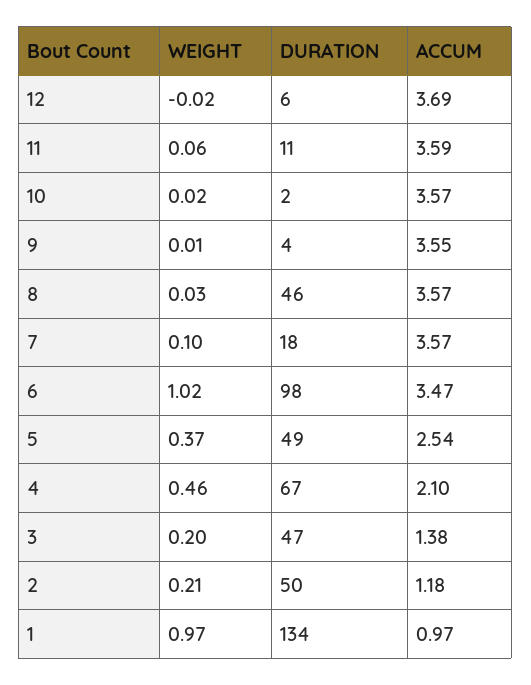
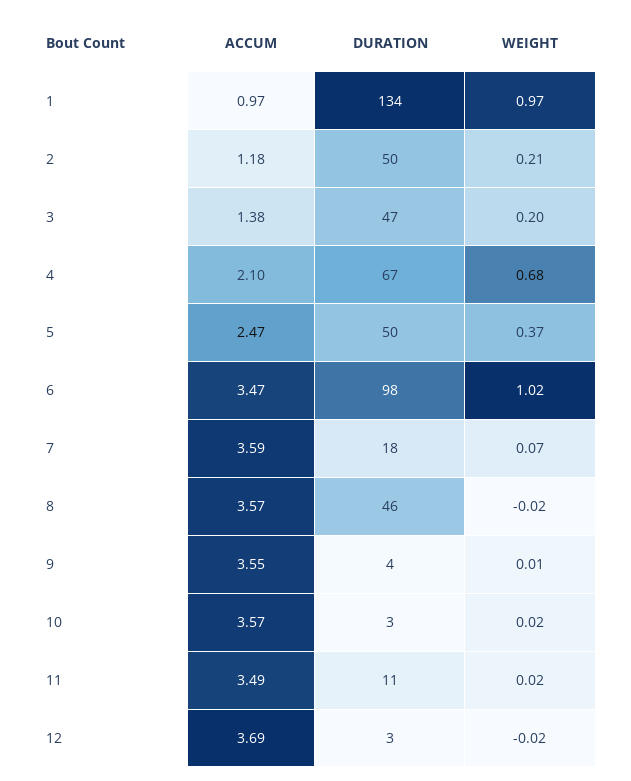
  {
    "WEIGHT": {
      "12": -0.02,
-     "11": 0.06,
+     "11": 0.02,
      "10": 0.02,
      "9": 0.01,
-     "8": 0.03,
+     "8": -0.02,
-     "7": 0.1,
+     "7": 0.07,
      "6": 1.02,
      "5": 0.37,
-     "4": 0.46,
+     "4": 0.68,
      "3": 0.2,
      "2": 0.21,
      "1": 0.97
    },
    "DURATION": {
-     "12": 6,
+     "12": 3,
      "11": 11,
-     "10": 2,
+     "10": 3,
      "9": 4,
      "8": 46,
      "7": 18,
      "6": 98,
-     "5": 49,
+     "5": 50,
      "4": 67,
      "3": 47,
      "2": 50,
      "1": 134
    },
    "ACCUM": {
      "12": 3.69,
-     "11": 3.59,
+     "11": 3.49,
      "10": 3.57,
      "9": 3.55,
      "8": 3.57,
-     "7": 3.57,
+     "7": 3.59,
      "6": 3.47,
-     "5": 2.54,
+     "5": 2.47,
      "4": 2.1,
      "3": 1.38,
      "2": 1.18,
      "1": 0.97
    }
  }

